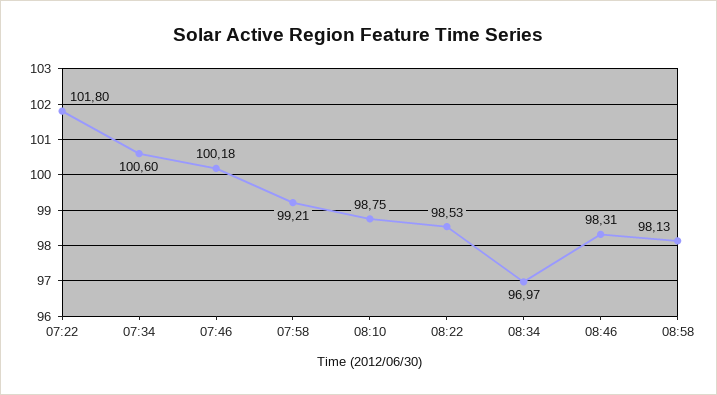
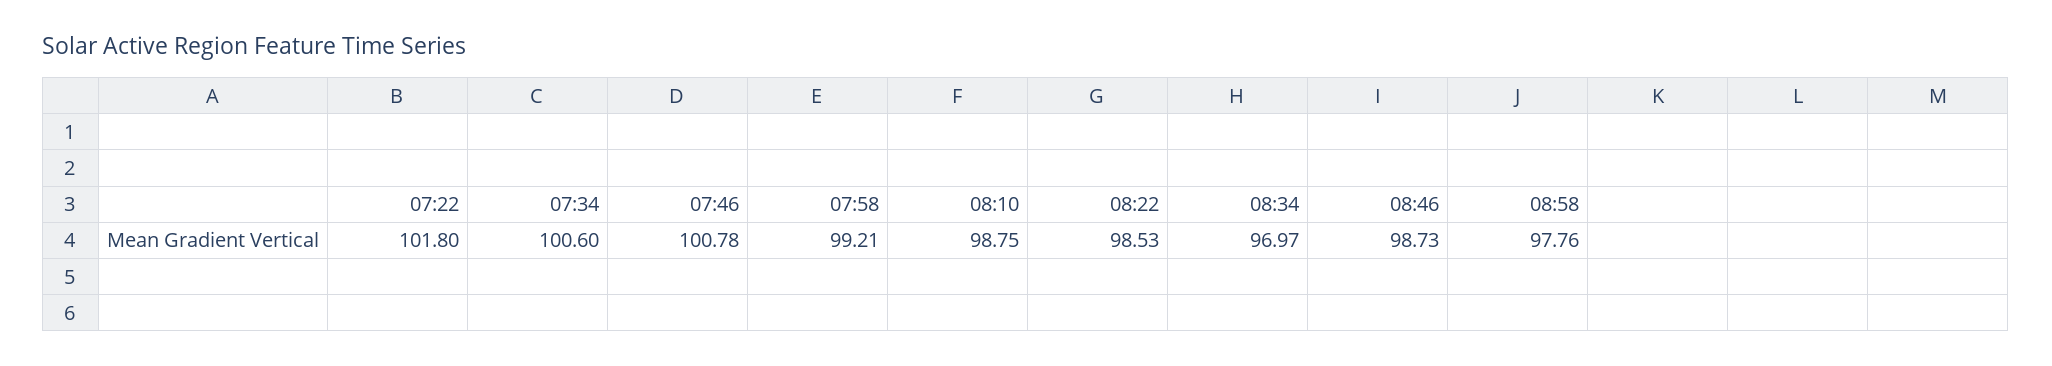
  {
    "07:22": 101.8,
    "07:34": 100.6,
-   "07:46": 100.18,
+   "07:46": 100.78,
    "07:58": 99.21,
    "08:10": 98.75,
    "08:22": 98.53,
    "08:34": 96.97,
-   "08:46": 98.31,
+   "08:46": 98.73,
-   "08:58": 98.13
+   "08:58": 97.76
  }

